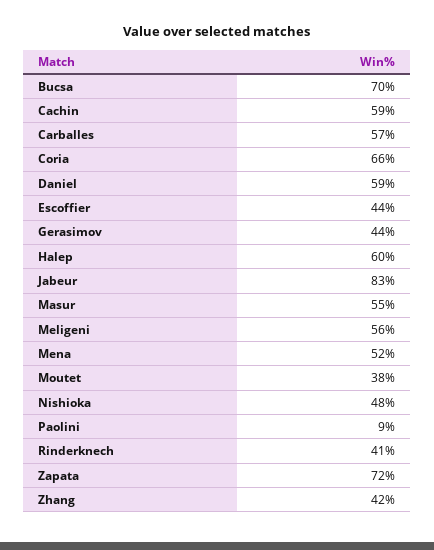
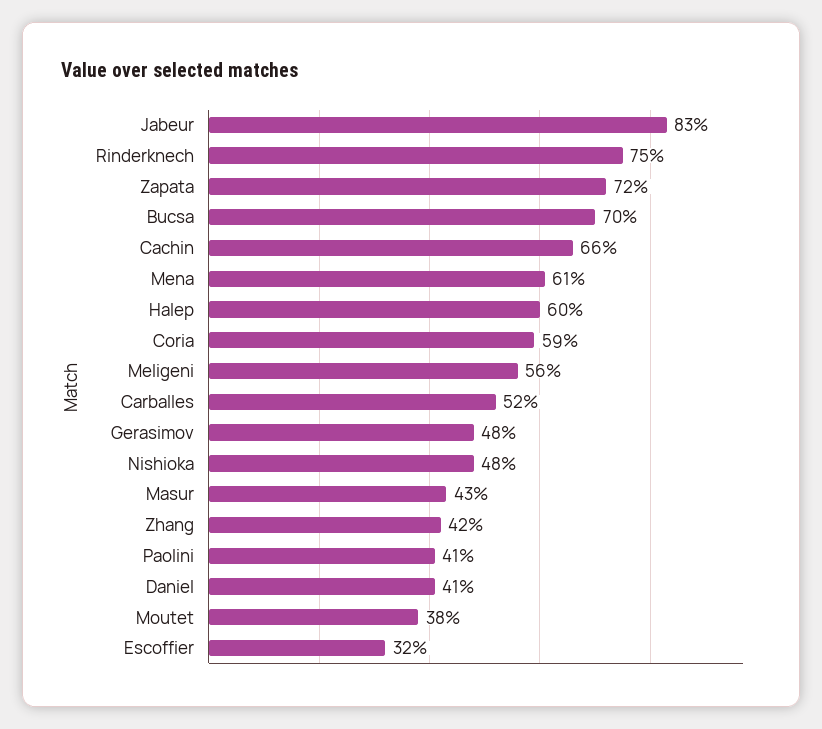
  {
    "Bucsa": 70,
-   "Cachin": 59,
+   "Cachin": 66,
-   "Carballes": 57,
+   "Carballes": 52,
-   "Coria": 66,
+   "Coria": 59,
-   "Daniel": 59,
+   "Daniel": 41,
-   "Escoffier": 44,
+   "Escoffier": 32,
-   "Gerasimov": 44,
+   "Gerasimov": 48,
    "Halep": 60,
    "Jabeur": 83,
-   "Masur": 55,
+   "Masur": 43,
    "Meligeni": 56,
-   "Mena": 52,
+   "Mena": 61,
    "Moutet": 38,
    "Nishioka": 48,
-   "Paolini": 9,
+   "Paolini": 41,
-   "Rinderknech": 41,
+   "Rinderknech": 75,
    "Zapata": 72,
    "Zhang": 42
  }

